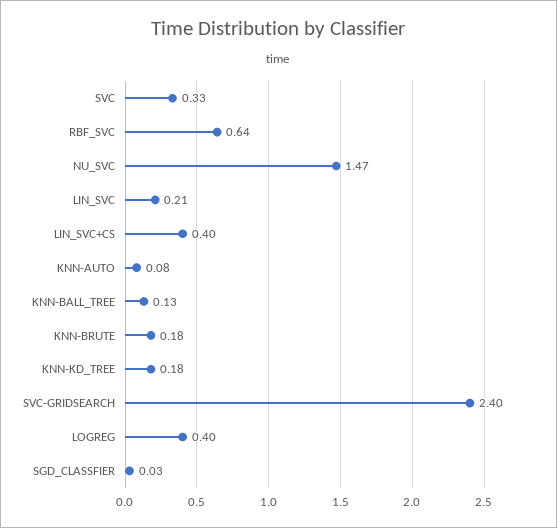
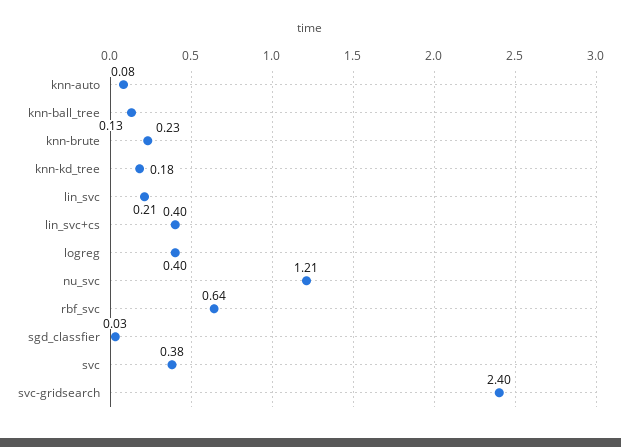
  {
-   "SVC": 0.33,
+   "SVC": 0.38,
    "RBF_SVC": 0.64,
-   "NU_SVC": 1.47,
+   "NU_SVC": 1.21,
    "LIN_SVC": 0.21,
    "LIN_SVC+CS": 0.4,
    "KNN-AUTO": 0.08,
    "KNN-BALL_TREE": 0.13,
-   "KNN-BRUTE": 0.18,
+   "KNN-BRUTE": 0.23,
    "KNN-KD_TREE": 0.18,
    "SVC-GRIDSEARCH": 2.4,
    "LOGREG": 0.4,
    "SGD_CLASSFIER": 0.03
  }

